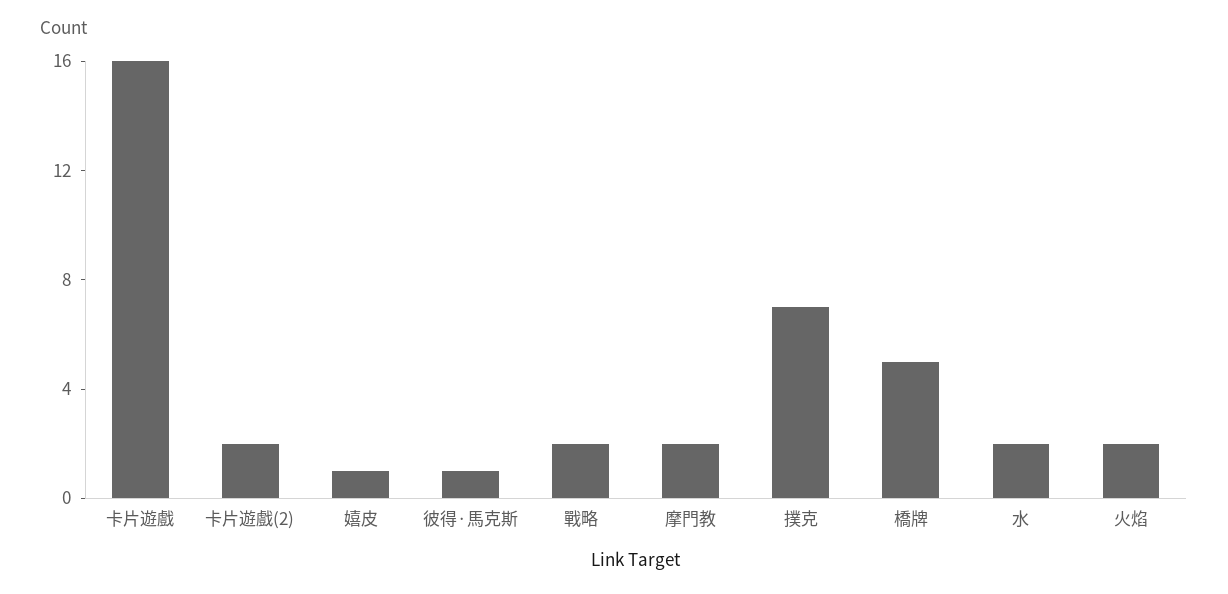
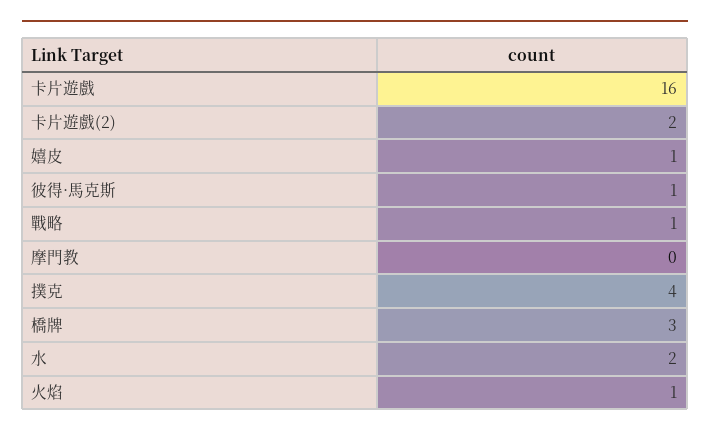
  {
    "卡片遊戲": 16,
    "卡片遊戲(2)": 2,
    "嬉皮": 1,
    "彼得·馬克斯": 1,
-   "戰略": 2,
+   "戰略": 1,
-   "摩門教": 2,
+   "摩門教": 0,
-   "撲克": 7,
+   "撲克": 4,
-   "橋牌": 5,
+   "橋牌": 3,
    "水": 2,
-   "火焰": 2
+   "火焰": 1
  }

